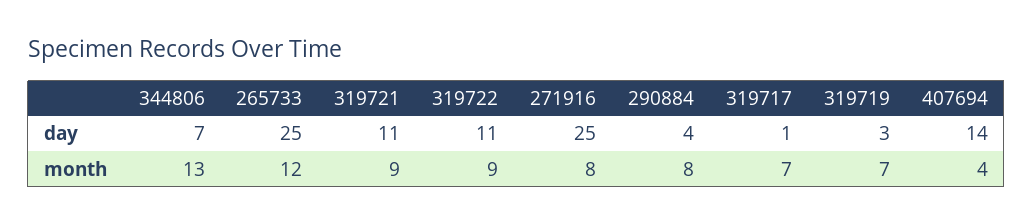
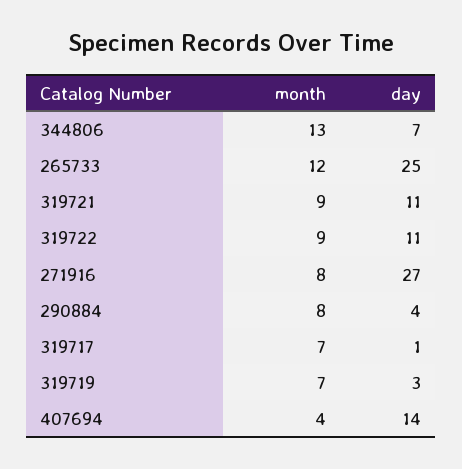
  {
    "344806": {
      "day": 7,
      "month": 13
    },
    "265733": {
      "day": 25,
      "month": 12
    },
    "319721": {
      "day": 11,
      "month": 9
    },
    "319722": {
      "day": 11,
      "month": 9
    },
    "271916": {
-     "day": 25,
+     "day": 27,
      "month": 8
    },
    "290884": {
      "day": 4,
      "month": 8
    },
    "319717": {
      "day": 1,
      "month": 7
    },
    "319719": {
      "day": 3,
      "month": 7
    },
    "407694": {
      "day": 14,
      "month": 4
    }
  }

